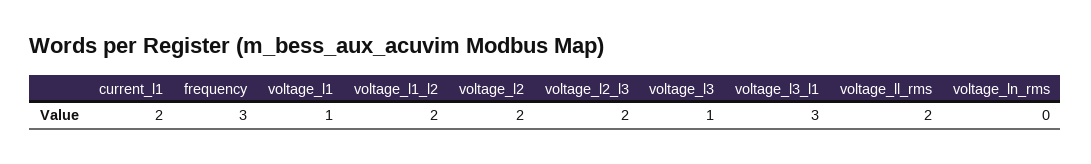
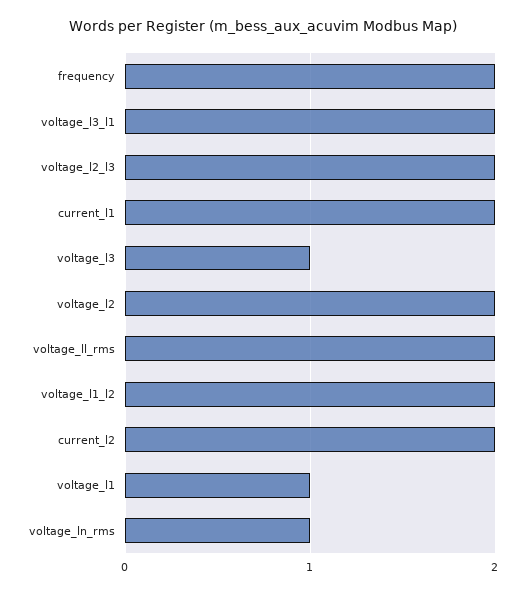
  {
    "current_l1": 2,
-   "frequency": 3,
+   "frequency": 2,
    "voltage_l1": 1,
    "voltage_l1_l2": 2,
    "voltage_l2": 2,
    "voltage_l2_l3": 2,
    "voltage_l3": 1,
-   "voltage_l3_l1": 3,
+   "voltage_l3_l1": 2,
    "voltage_ll_rms": 2,
-   "voltage_ln_rms": 0
+   "voltage_ln_rms": 1,
+   "current_l2": 2
  }

